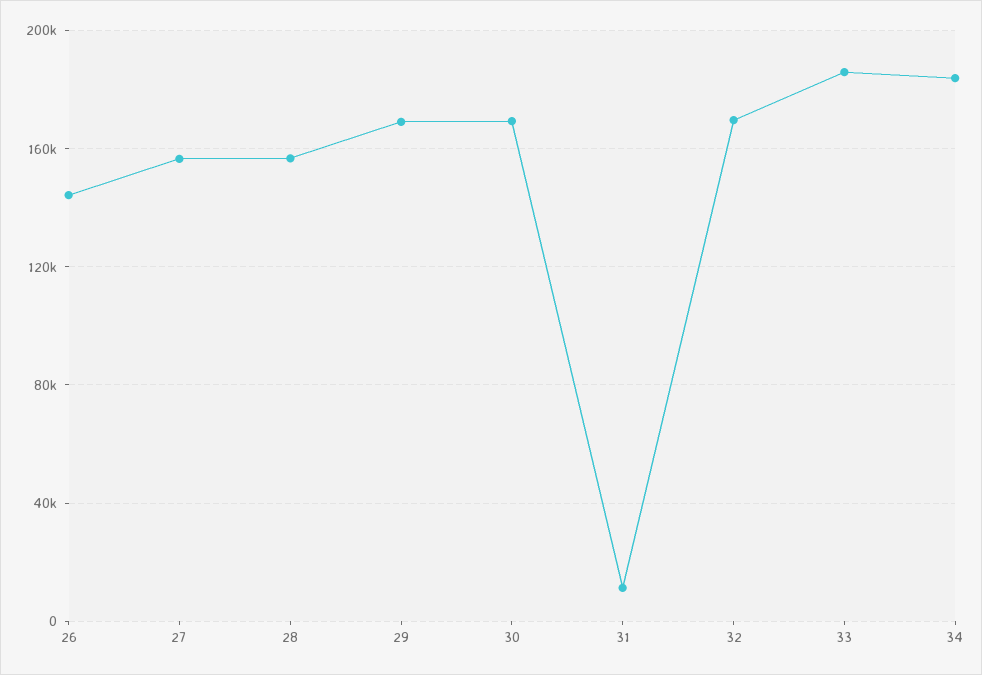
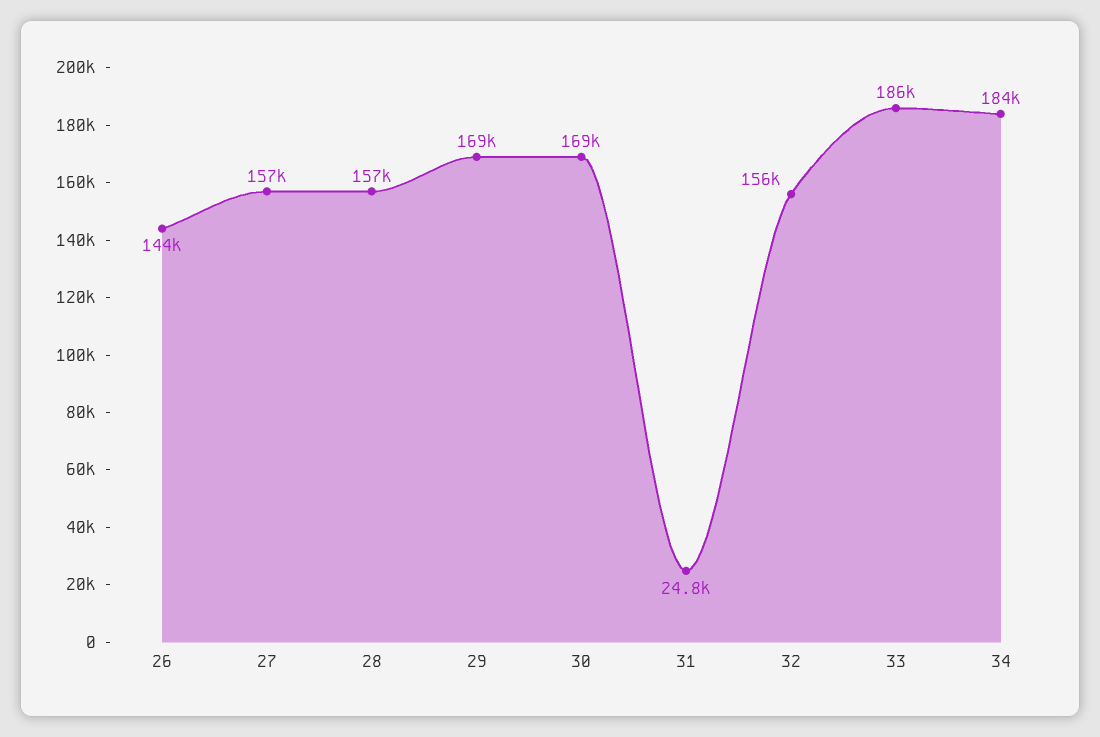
  {
    "26": 144000,
    "27": 157000,
    "28": 157000,
    "29": 169000,
    "30": 169000,
-   "31": 10000,
+   "31": 24800,
-   "32": 170000,
+   "32": 156000,
    "33": 186000,
    "34": 184000
  }

